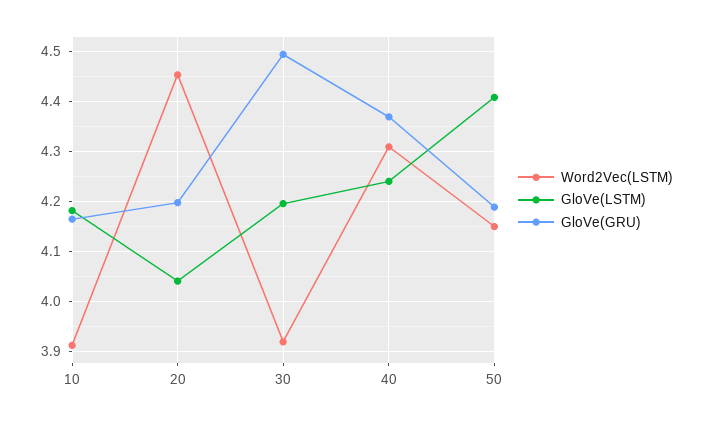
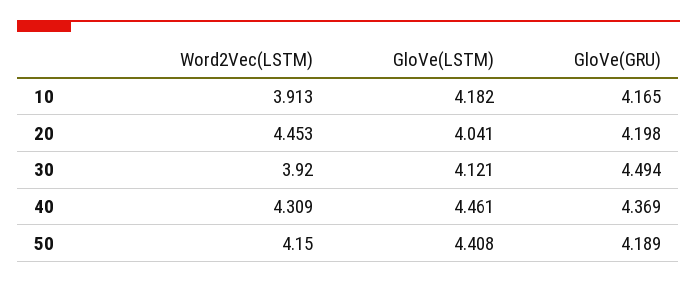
  {
    "Word2Vec(LSTM)": {
      "10": 3.913,
      "20": 4.453,
      "30": 3.92,
      "40": 4.309,
      "50": 4.15
    },
    "GloVe(LSTM)": {
      "10": 4.182,
      "20": 4.041,
-     "30": 4.2,
+     "30": 4.121,
-     "40": 4.24,
+     "40": 4.461,
      "50": 4.408
    },
    "GloVe(GRU)": {
      "10": 4.165,
      "20": 4.198,
      "30": 4.494,
      "40": 4.369,
      "50": 4.189
    }
  }

